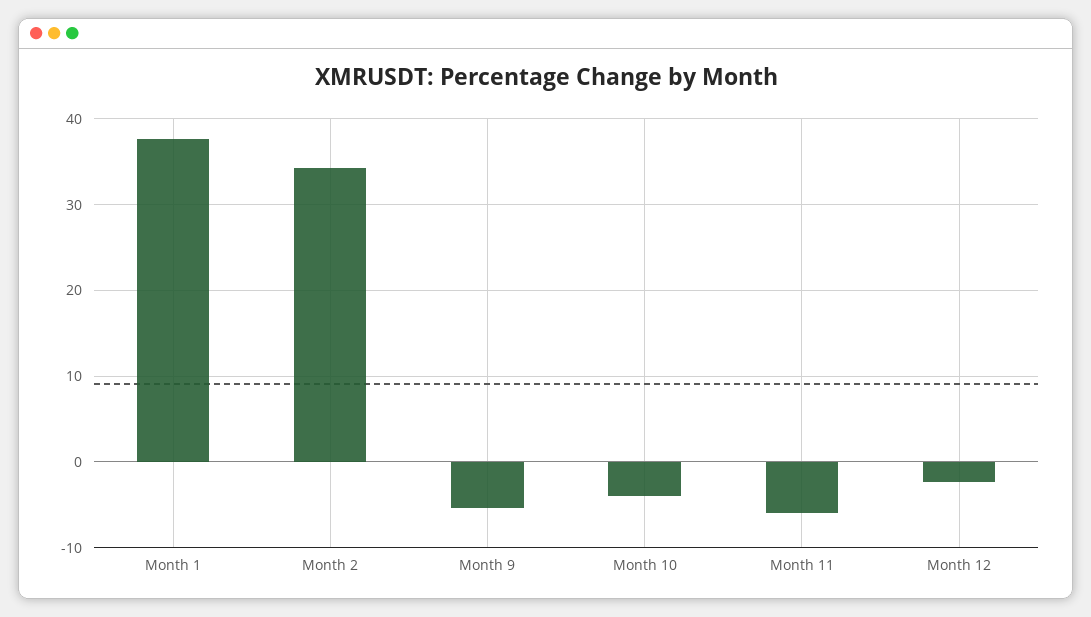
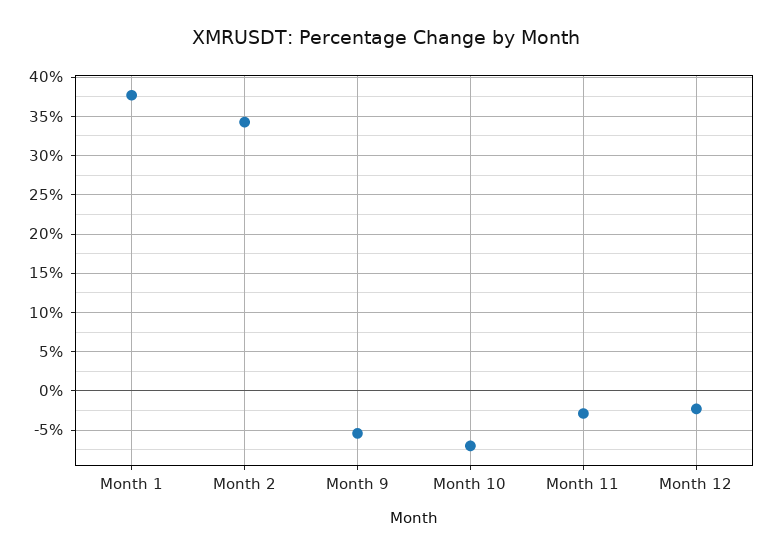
  {
    "Month 1": 38,
    "Month 2": 34,
    "Month 9": -5,
-   "Month 10": -4,
+   "Month 10": -7,
-   "Month 11": -6,
+   "Month 11": -3,
    "Month 12": -2
  }

